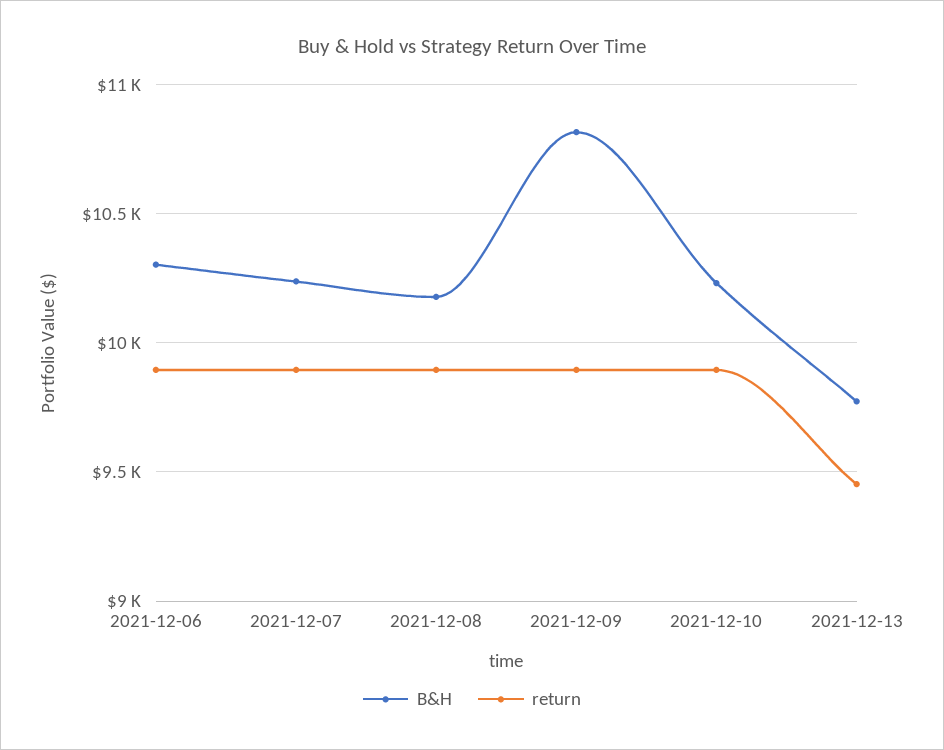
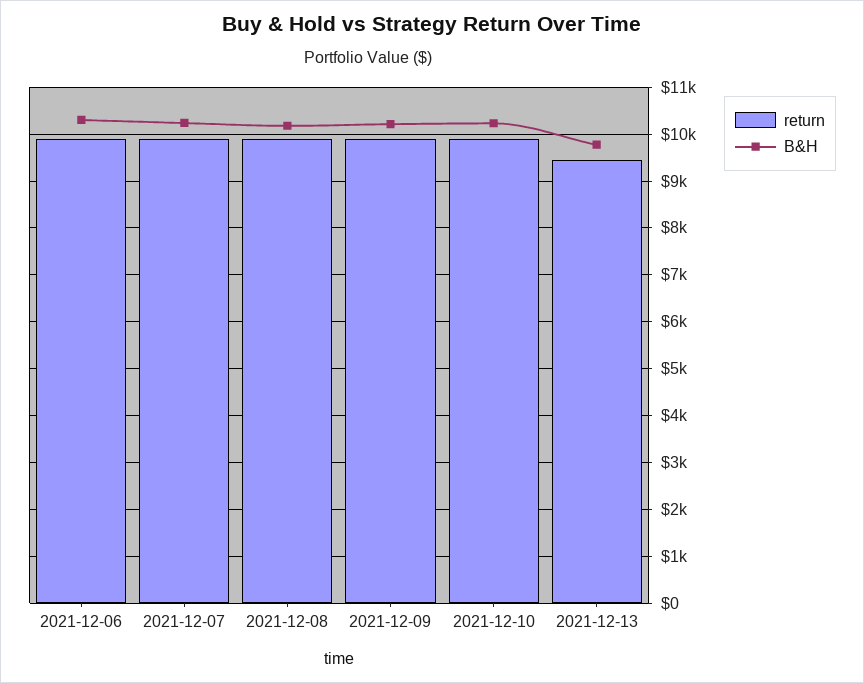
  {
    "B&H": {
      "2021-12-06": 10300,
      "2021-12-07": 10250,
      "2021-12-08": 10200,
-     "2021-12-09": 10800,
+     "2021-12-09": 10200,
      "2021-12-10": 10250,
      "2021-12-13": 9750
    },
    "return": {
      "2021-12-06": 9900,
      "2021-12-07": 9900,
      "2021-12-08": 9900,
      "2021-12-09": 9900,
      "2021-12-10": 9900,
      "2021-12-13": 9450
    }
  }

